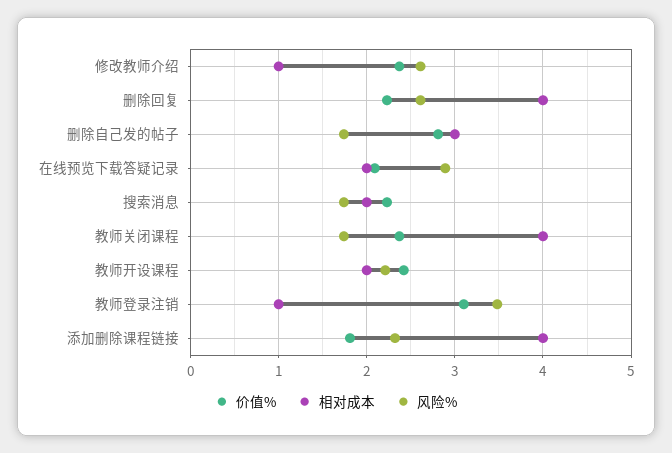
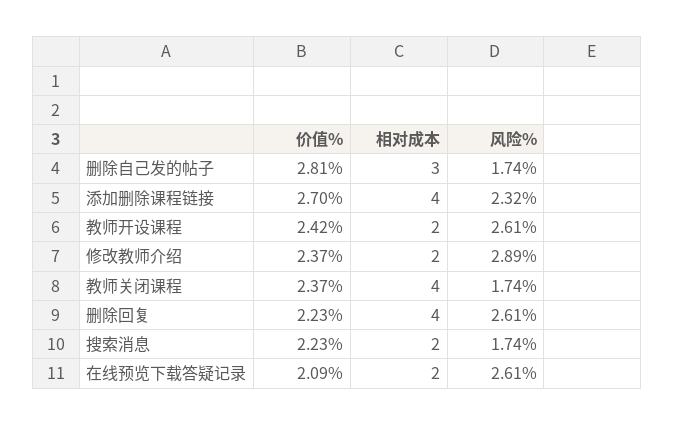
  {
    "价值%": {
      "修改教师介绍": 2.37,
      "删除回复": 2.23,
      "删除自己发的帖子": 2.81,
      "在线预览下载答疑记录": 2.09,
      "搜索消息": 2.23,
      "教师关闭课程": 2.37,
      "教师开设课程": 2.42,
-     "教师登录注销": 3.1,
-     "添加删除课程链接": 1.8
+     "添加删除课程链接": 2.7
    },
    "相对成本": {
-     "修改教师介绍": 1,
+     "修改教师介绍": 2,
      "删除回复": 4,
      "删除自己发的帖子": 3,
      "在线预览下载答疑记录": 2,
      "搜索消息": 2,
      "教师关闭课程": 4,
      "教师开设课程": 2,
-     "教师登录注销": 1,
      "添加删除课程链接": 4
    },
    "风险%": {
-     "修改教师介绍": 2.6,
+     "修改教师介绍": 2.89,
      "删除回复": 2.61,
      "删除自己发的帖子": 1.74,
-     "在线预览下载答疑记录": 2.9,
+     "在线预览下载答疑记录": 2.61,
      "搜索消息": 1.74,
      "教师关闭课程": 1.74,
-     "教师开设课程": 2.2,
+     "教师开设课程": 2.61,
-     "教师登录注销": 3.5,
      "添加删除课程链接": 2.32
    }
  }

